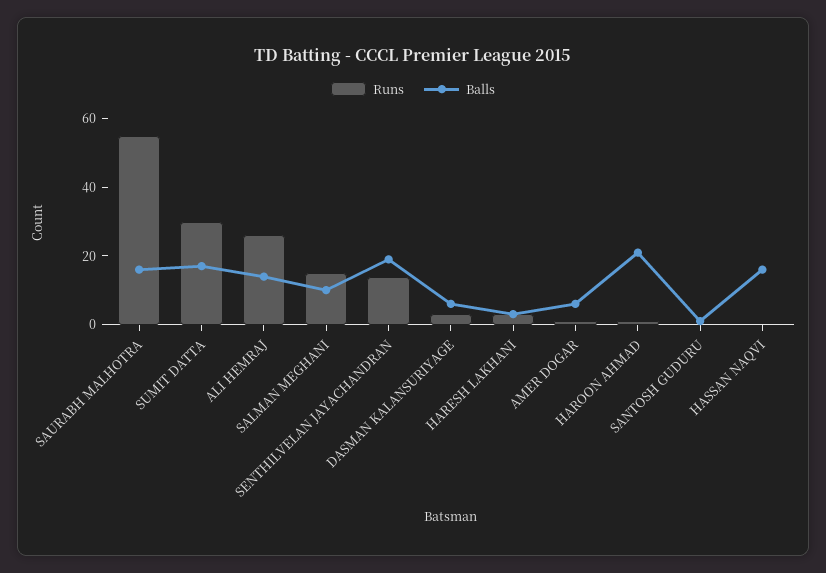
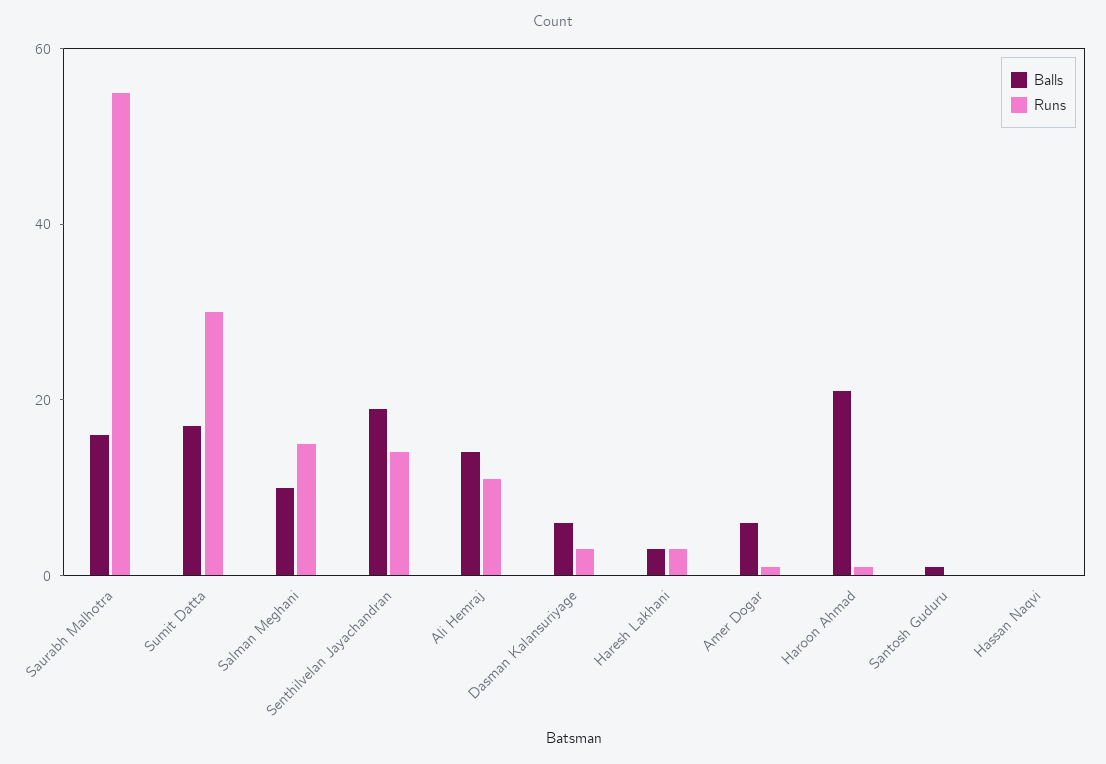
  {
    "Runs": {
      "SAURABH MALHOTRA": 55,
      "SUMIT DATTA": 30,
-     "ALI HEMRAJ": 25,
+     "ALI HEMRAJ": 10,
      "SALMAN MEGHANI": 15,
      "SENTHILVELAN JAYACHANDRAN": 15,
      "DASMAN KALANSURIYAGE": 5,
      "HARESH LAKHANI": 5,
      "AMER DOGAR": 0,
      "HAROON AHMAD": 0,
      "SANTOSH GUDURU": 0,
      "HASSAN NAQVI": 0
    },
    "Balls": {
      "SAURABH MALHOTRA": 15,
      "SUMIT DATTA": 15,
      "ALI HEMRAJ": 15,
      "SALMAN MEGHANI": 10,
      "SENTHILVELAN JAYACHANDRAN": 20,
      "DASMAN KALANSURIYAGE": 5,
      "HARESH LAKHANI": 5,
      "AMER DOGAR": 5,
      "HAROON AHMAD": 20,
      "SANTOSH GUDURU": 0,
-     "HASSAN NAQVI": 15
+     "HASSAN NAQVI": 0
    }
  }

